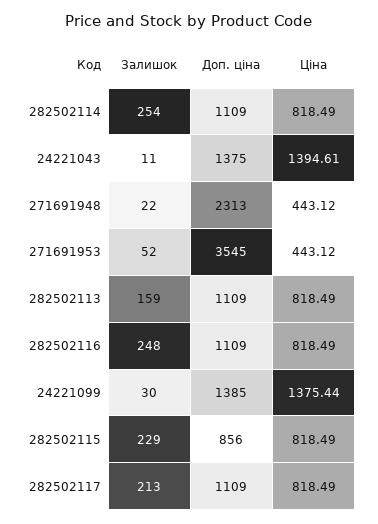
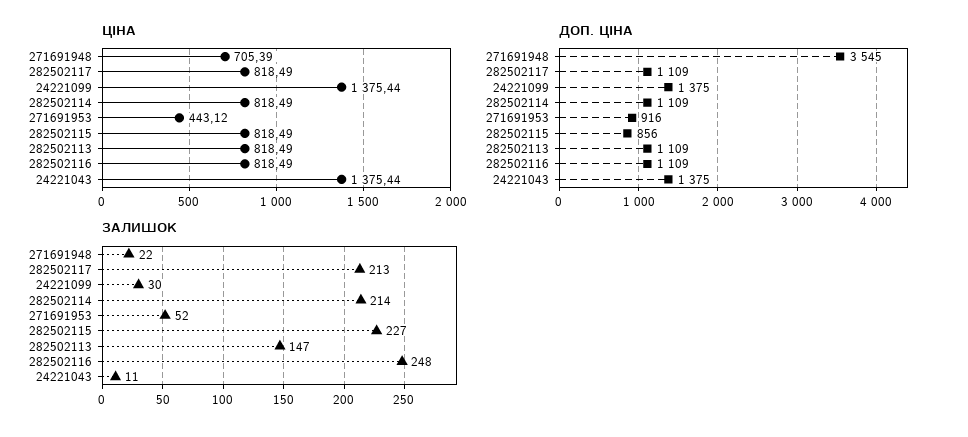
  {
    "Залишок": {
-     "282502114": 254,
+     "282502114": 214,
      "24221043": 11,
      "271691948": 22,
      "271691953": 52,
-     "282502113": 159,
+     "282502113": 147,
      "282502116": 248,
      "24221099": 30,
-     "282502115": 229,
+     "282502115": 227,
      "282502117": 213
    },
    "Доп. ціна": {
      "282502114": 1109,
      "24221043": 1375,
-     "271691948": 2313,
+     "271691948": 3545,
-     "271691953": 3545,
+     "271691953": 916,
      "282502113": 1109,
      "282502116": 1109,
-     "24221099": 1385,
+     "24221099": 1375,
      "282502115": 856,
      "282502117": 1109
    },
    "Ціна": {
      "282502114": 818.49,
-     "24221043": 1394.61,
+     "24221043": 1375.44,
-     "271691948": 443.12,
+     "271691948": 705.39,
      "271691953": 443.12,
      "282502113": 818.49,
      "282502116": 818.49,
      "24221099": 1375.44,
      "282502115": 818.49,
      "282502117": 818.49
    }
  }

